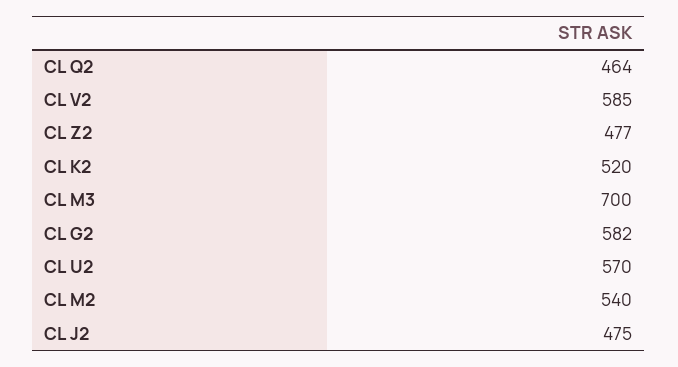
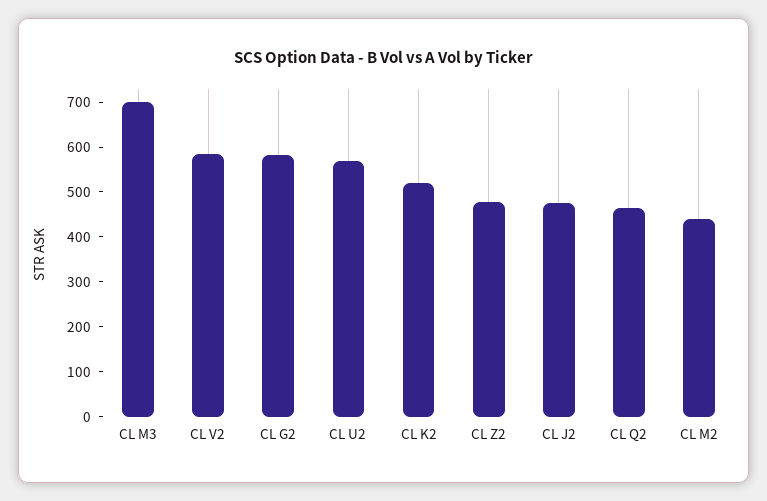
  {
    "CL Q2": 464,
    "CL V2": 585,
    "CL Z2": 477,
    "CL K2": 520,
    "CL M3": 700,
    "CL G2": 582,
    "CL U2": 570,
-   "CL M2": 540,
+   "CL M2": 440,
    "CL J2": 475
  }

